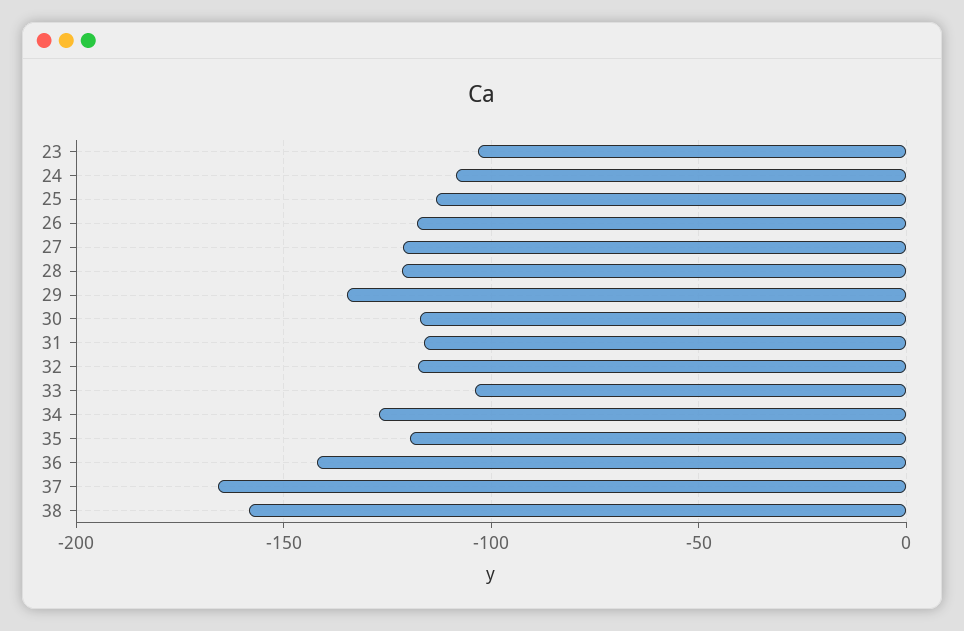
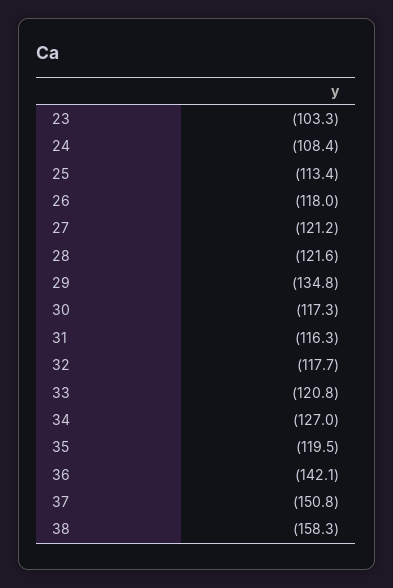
  {
    "23": -103.3,
    "24": -108.4,
    "25": -113.4,
    "26": -118,
    "27": -121.2,
    "28": -121.6,
    "29": -134.8,
    "30": -117.3,
    "31": -116.3,
    "32": -117.7,
-   "33": -105,
+   "33": -120.8,
    "34": -127,
    "35": -119.5,
    "36": -142.1,
-   "37": -165,
+   "37": -150.8,
    "38": -158.3
  }

